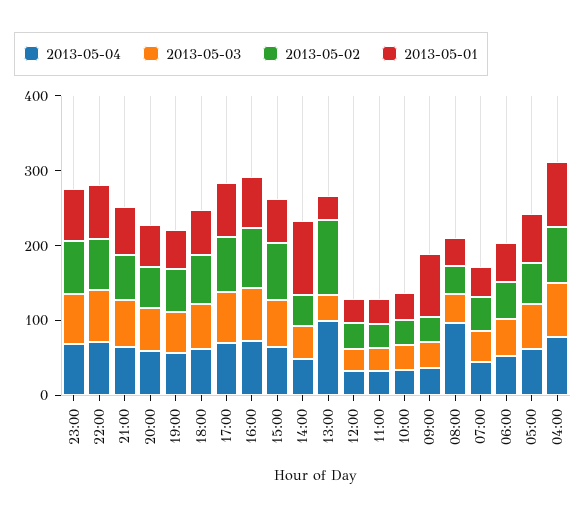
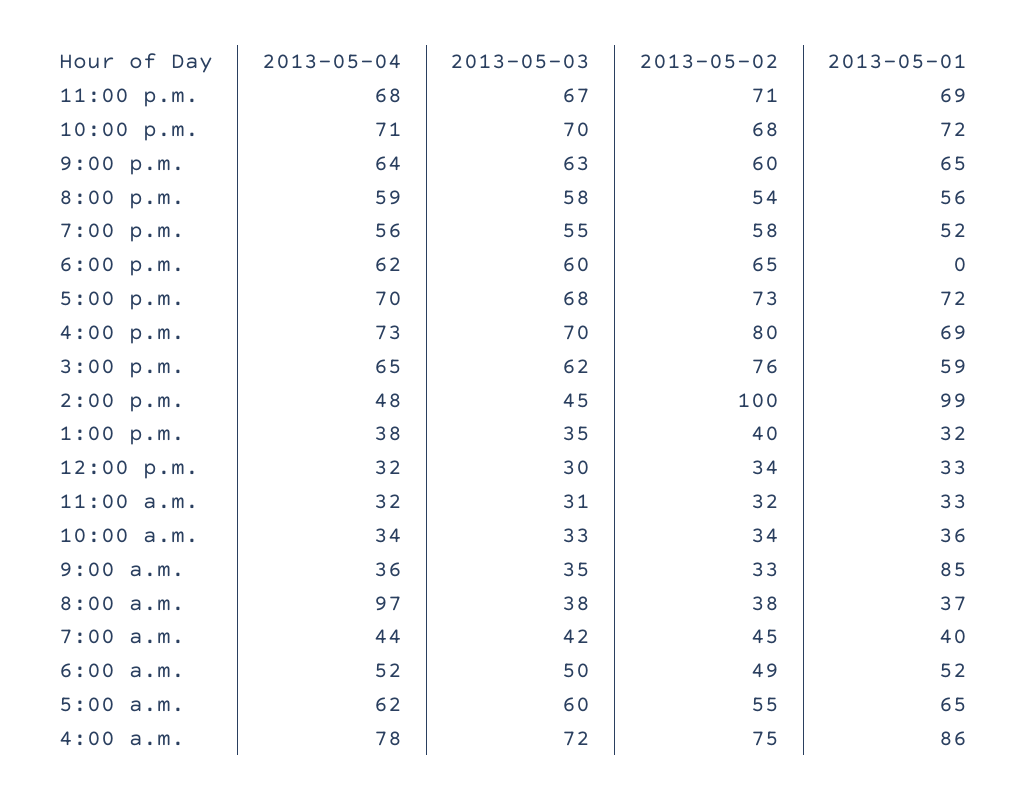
  {
    "2013-05-04": {
      "23:00": 68,
      "22:00": 71,
      "21:00": 64,
      "20:00": 59,
      "19:00": 56,
      "18:00": 62,
      "17:00": 70,
      "16:00": 73,
      "15:00": 65,
      "14:00": 48,
-     "13:00": 100,
+     "13:00": 38,
      "12:00": 32,
      "11:00": 32,
      "10:00": 34,
      "09:00": 36,
      "08:00": 97,
      "07:00": 44,
      "06:00": 52,
      "05:00": 62,
      "04:00": 78
    },
    "2013-05-03": {
      "23:00": 67,
      "22:00": 70,
      "21:00": 63,
      "20:00": 58,
      "19:00": 55,
      "18:00": 60,
      "17:00": 68,
      "16:00": 70,
      "15:00": 62,
      "14:00": 45,
      "13:00": 35,
      "12:00": 30,
      "11:00": 31,
      "10:00": 33,
      "09:00": 35,
      "08:00": 38,
      "07:00": 42,
      "06:00": 50,
      "05:00": 60,
      "04:00": 72
    },
    "2013-05-02": {
      "23:00": 71,
      "22:00": 68,
      "21:00": 60,
      "20:00": 54,
      "19:00": 58,
      "18:00": 65,
      "17:00": 73,
      "16:00": 80,
      "15:00": 76,
-     "14:00": 40,
+     "14:00": 100,
-     "13:00": 100,
+     "13:00": 40,
      "12:00": 34,
      "11:00": 32,
      "10:00": 34,
      "09:00": 33,
      "08:00": 38,
      "07:00": 45,
      "06:00": 49,
      "05:00": 55,
      "04:00": 75
    },
    "2013-05-01": {
      "23:00": 69,
      "22:00": 72,
      "21:00": 65,
      "20:00": 56,
      "19:00": 52,
-     "18:00": 60,
+     "18:00": 0,
      "17:00": 72,
      "16:00": 69,
      "15:00": 59,
      "14:00": 99,
      "13:00": 32,
      "12:00": 33,
      "11:00": 33,
      "10:00": 36,
      "09:00": 85,
      "08:00": 37,
      "07:00": 40,
      "06:00": 52,
      "05:00": 65,
      "04:00": 86
    }
  }

